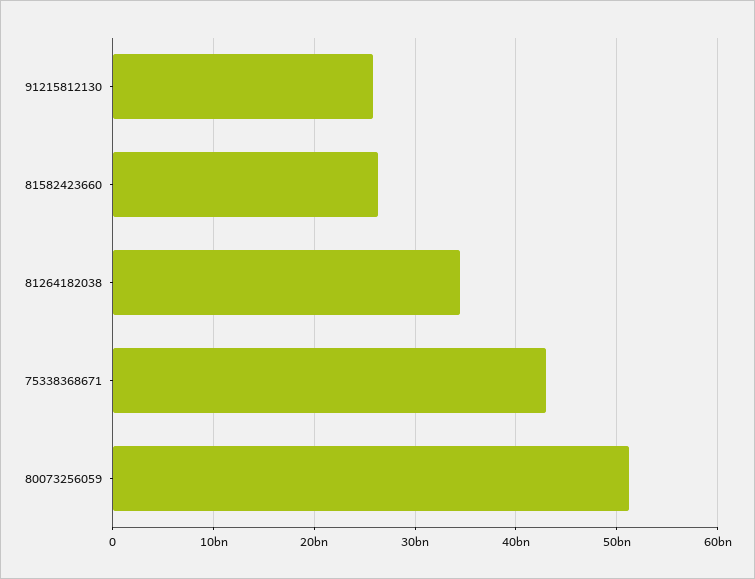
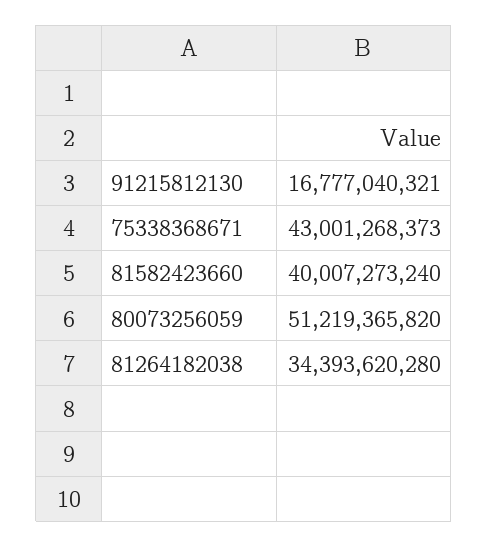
  {
-   "91215812130": 26000000000,
+   "91215812130": 16777040321,
-   "81582423660": 26000000000,
+   "81582423660": 40007273240,
    "81264182038": 34393620280,
    "75338368671": 43001268373,
    "80073256059": 51219365820
  }

